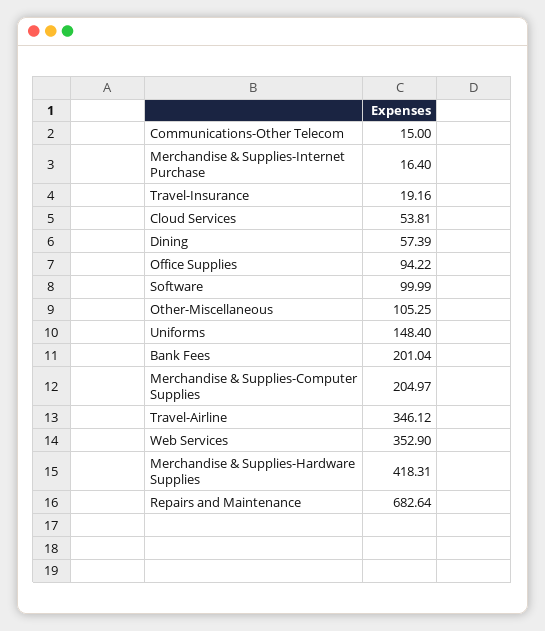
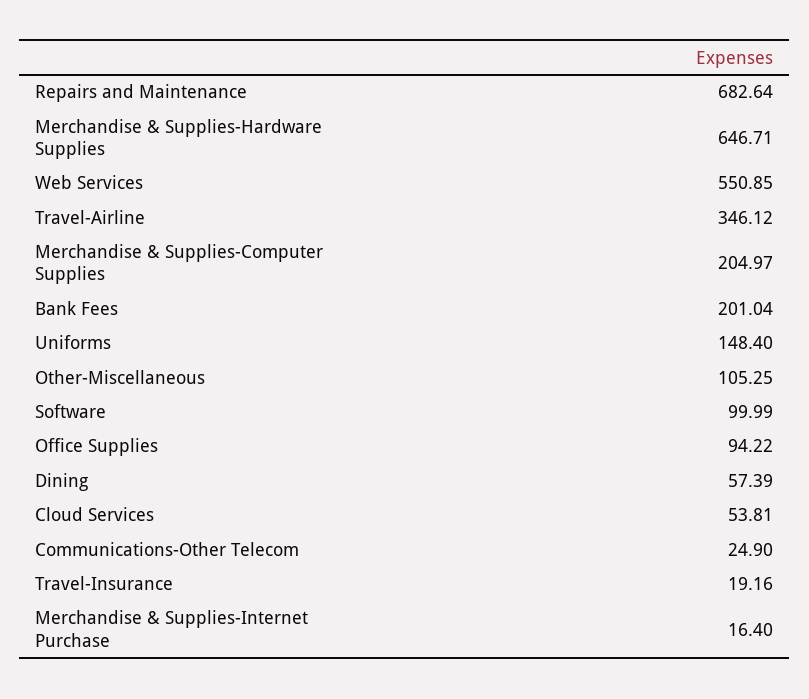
  {
-   "Communications-Other Telecom": 15,
+   "Communications-Other Telecom": 24.9,
    "Merchandise & Supplies-Internet Purchase": 16.4,
    "Travel-Insurance": 19.16,
    "Cloud Services": 53.81,
    "Dining": 57.39,
    "Office Supplies": 94.22,
    "Software": 99.99,
    "Other-Miscellaneous": 105.25,
    "Uniforms": 148.4,
    "Bank Fees": 201.04,
    "Merchandise & Supplies-Computer Supplies": 204.97,
    "Travel-Airline": 346.12,
-   "Web Services": 352.9,
+   "Web Services": 550.85,
-   "Merchandise & Supplies-Hardware Supplies": 418.31,
+   "Merchandise & Supplies-Hardware Supplies": 646.71,
    "Repairs and Maintenance": 682.64
  }

